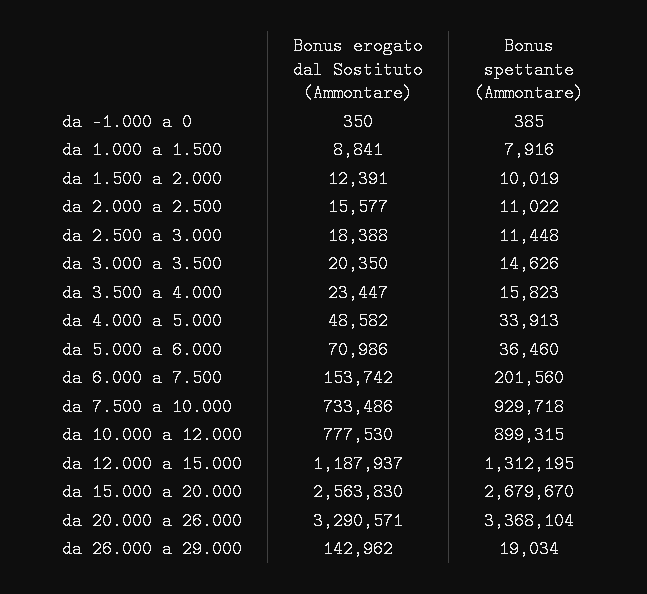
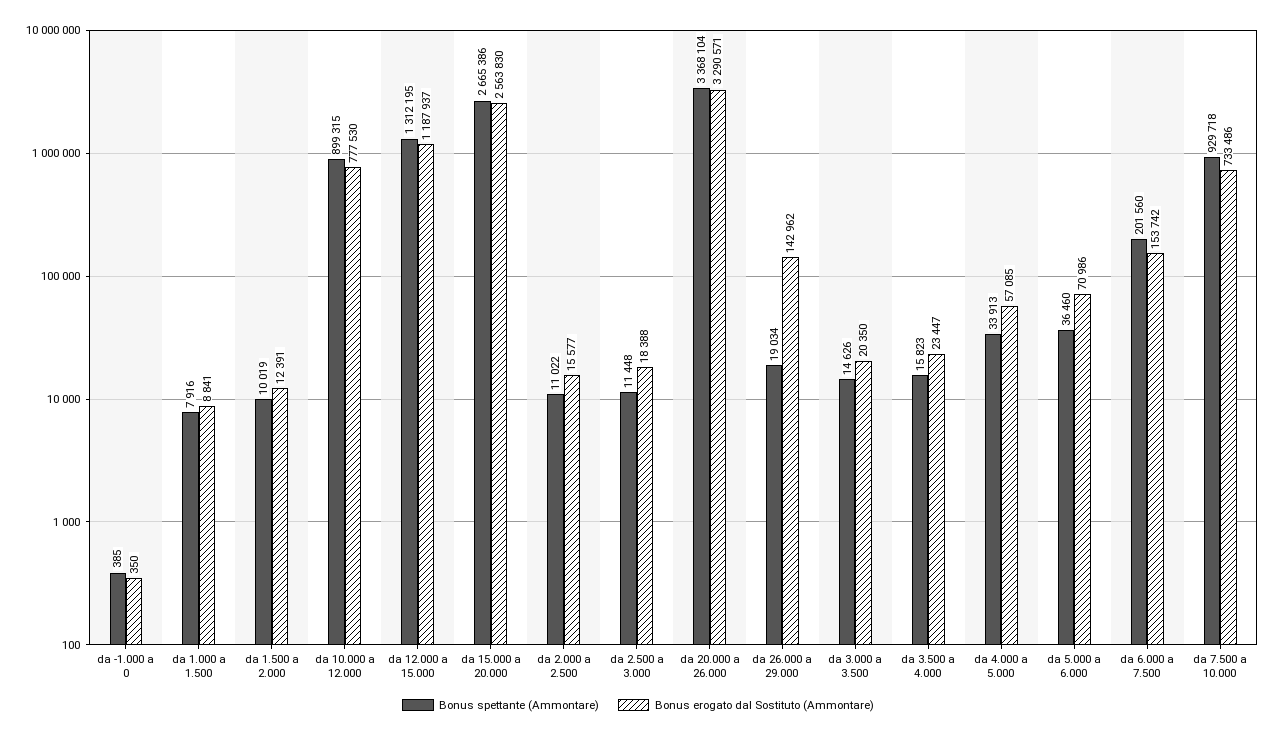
  {
    "Bonus erogato dal Sostituto (Ammontare)": {
      "da -1.000 a 0": 350,
      "da 1.000 a 1.500": 8841,
      "da 1.500 a 2.000": 12391,
      "da 2.000 a 2.500": 15577,
      "da 2.500 a 3.000": 18388,
      "da 3.000 a 3.500": 20350,
      "da 3.500 a 4.000": 23447,
-     "da 4.000 a 5.000": 48582,
+     "da 4.000 a 5.000": 57085,
      "da 5.000 a 6.000": 70986,
      "da 6.000 a 7.500": 153742,
      "da 7.500 a 10.000": 733486,
      "da 10.000 a 12.000": 777530,
      "da 12.000 a 15.000": 1187937,
      "da 15.000 a 20.000": 2563830,
      "da 20.000 a 26.000": 3290571,
      "da 26.000 a 29.000": 142962
    },
    "Bonus spettante (Ammontare)": {
      "da -1.000 a 0": 385,
      "da 1.000 a 1.500": 7916,
      "da 1.500 a 2.000": 10019,
      "da 2.000 a 2.500": 11022,
      "da 2.500 a 3.000": 11448,
      "da 3.000 a 3.500": 14626,
      "da 3.500 a 4.000": 15823,
      "da 4.000 a 5.000": 33913,
      "da 5.000 a 6.000": 36460,
      "da 6.000 a 7.500": 201560,
      "da 7.500 a 10.000": 929718,
      "da 10.000 a 12.000": 899315,
      "da 12.000 a 15.000": 1312195,
-     "da 15.000 a 20.000": 2679670,
+     "da 15.000 a 20.000": 2665386,
      "da 20.000 a 26.000": 3368104,
      "da 26.000 a 29.000": 19034
    }
  }

